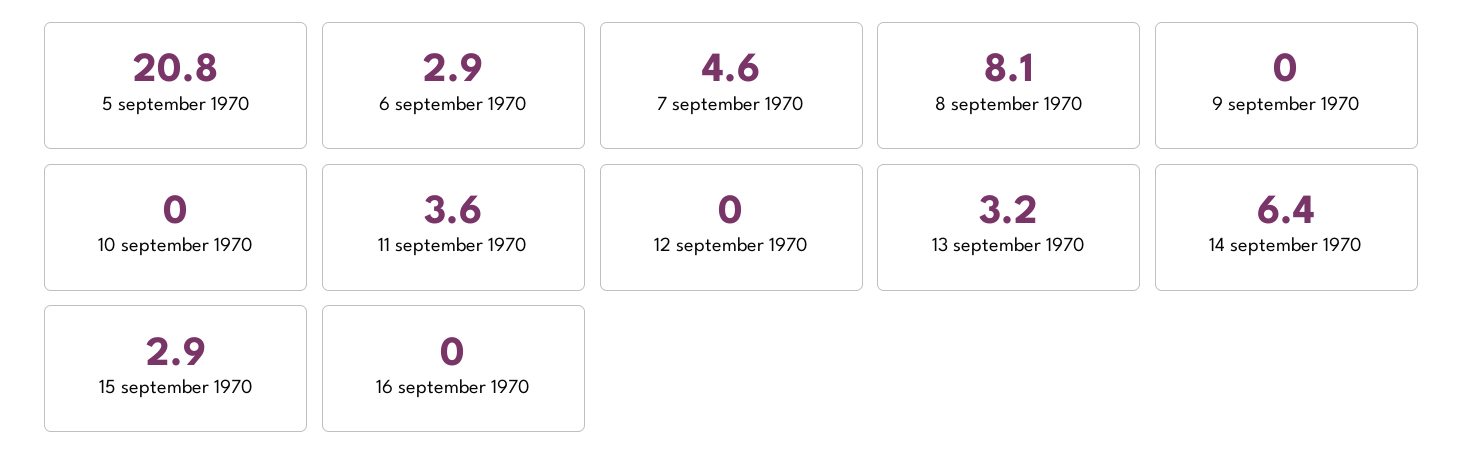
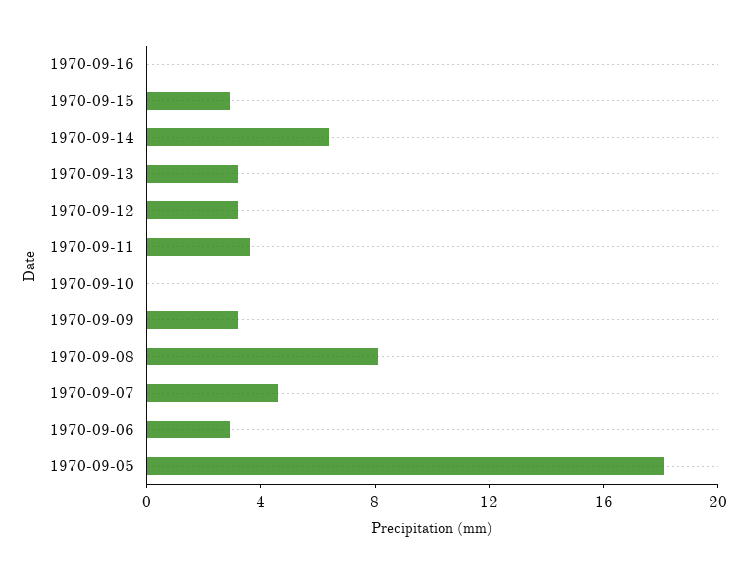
  {
-   "5 september 1970": 20.8,
+   "5 september 1970": 18,
    "6 september 1970": 2.9,
    "7 september 1970": 4.6,
    "8 september 1970": 8.1,
-   "9 september 1970": 0,
+   "9 september 1970": 3,
    "10 september 1970": 0,
    "11 september 1970": 3.6,
-   "12 september 1970": 0,
+   "12 september 1970": 3,
    "13 september 1970": 3.2,
    "14 september 1970": 6.4,
    "15 september 1970": 2.9,
    "16 september 1970": 0
  }

